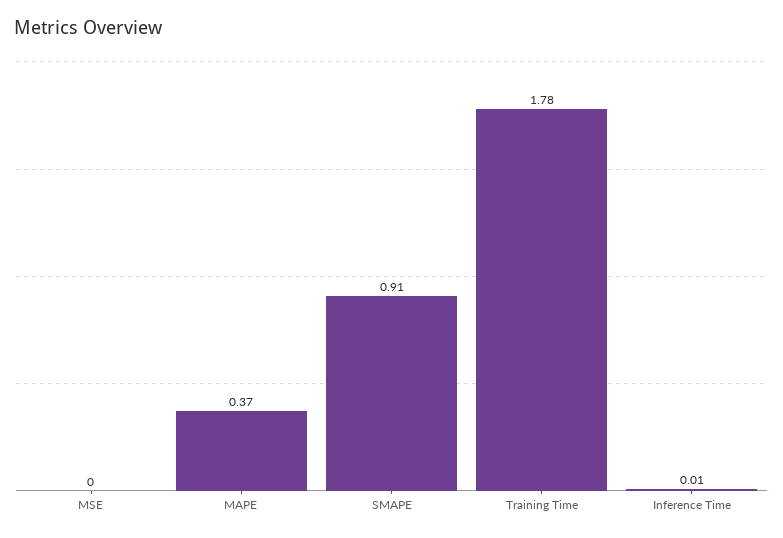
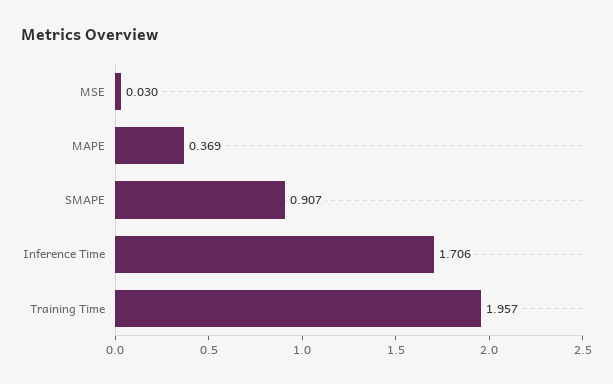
  {
-   "MSE": 0,
+   "MSE": 0.03,
    "MAPE": 0.369,
    "SMAPE": 0.907,
-   "Training Time": 1.78,
+   "Training Time": 1.957,
-   "Inference Time": 0.01
+   "Inference Time": 1.706
  }

